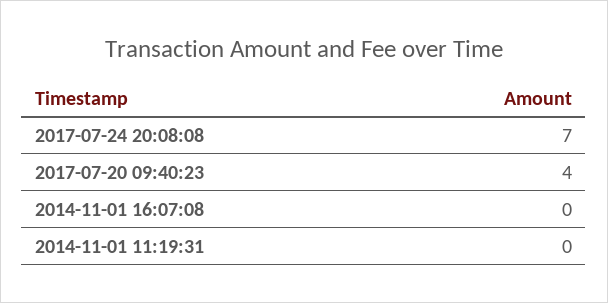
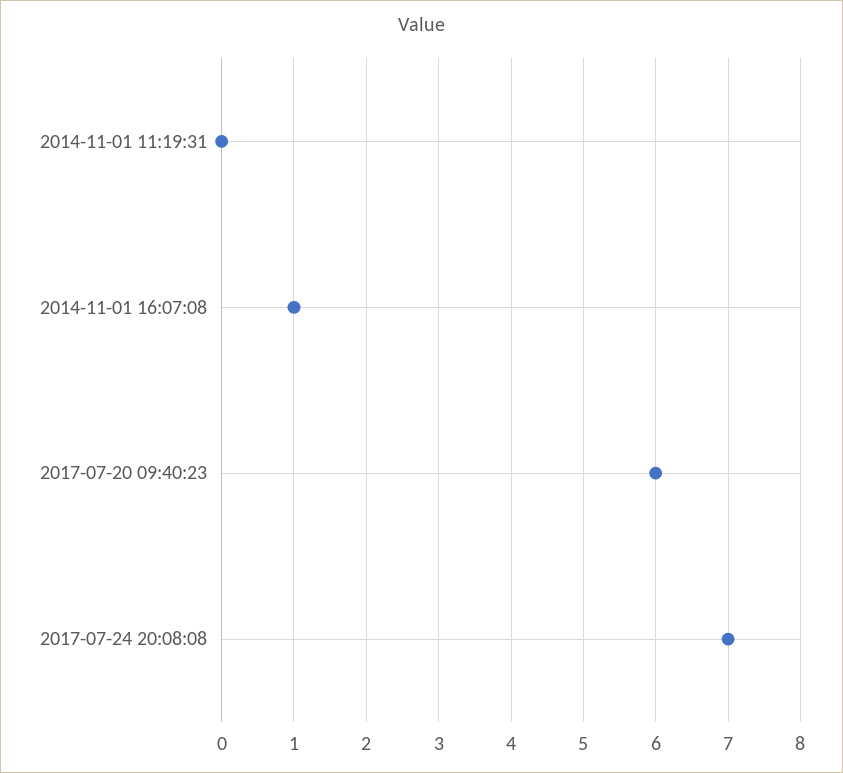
  {
    "2017-07-24 20:08:08": 7,
-   "2017-07-20 09:40:23": 4,
+   "2017-07-20 09:40:23": 6,
-   "2014-11-01 16:07:08": 0,
+   "2014-11-01 16:07:08": 1,
    "2014-11-01 11:19:31": 0
  }

